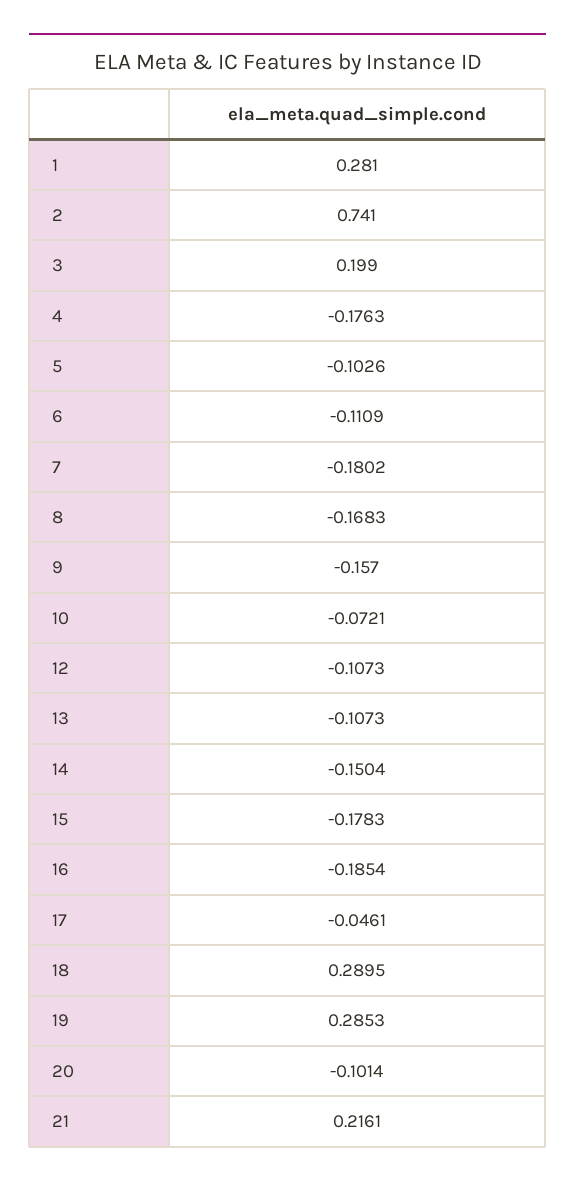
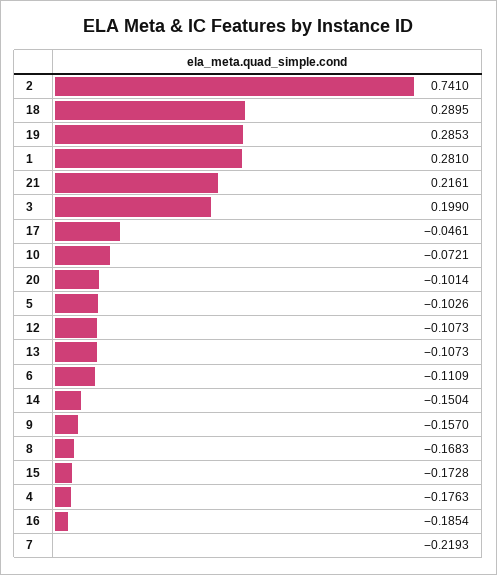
  {
    "1": 0.281,
    "2": 0.741,
    "3": 0.199,
    "4": -0.1763,
    "5": -0.1026,
    "6": -0.1109,
-   "7": -0.1802,
+   "7": -0.2193,
    "8": -0.1683,
    "9": -0.157,
    "10": -0.0721,
    "12": -0.1073,
    "13": -0.1073,
    "14": -0.1504,
-   "15": -0.1783,
+   "15": -0.1728,
    "16": -0.1854,
    "17": -0.0461,
    "18": 0.2895,
    "19": 0.2853,
    "20": -0.1014,
    "21": 0.2161
  }

